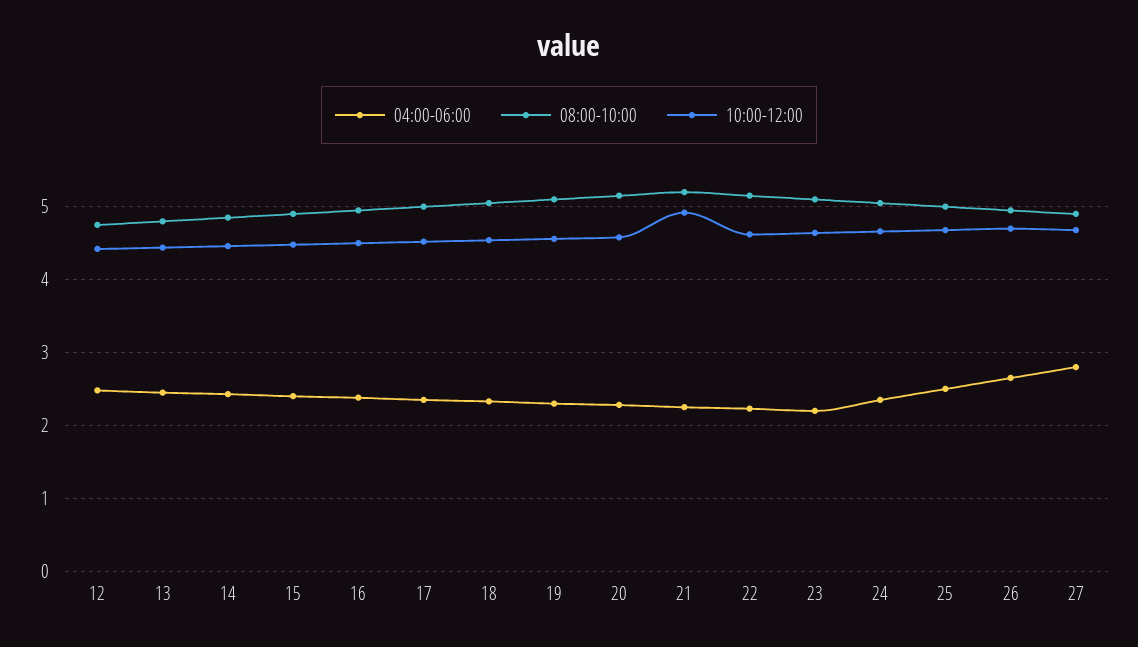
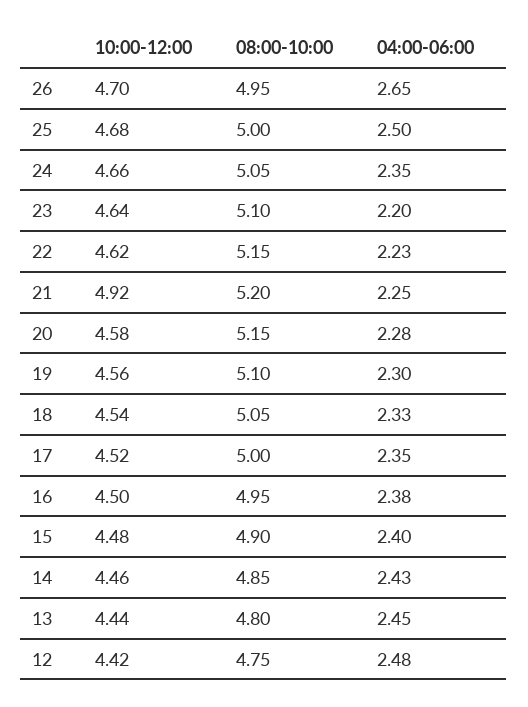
  {
    "04:00-06:00": {
      "12": 2.48,
      "13": 2.45,
      "14": 2.43,
      "15": 2.4,
      "16": 2.38,
      "17": 2.35,
      "18": 2.33,
      "19": 2.3,
      "20": 2.28,
      "21": 2.25,
      "22": 2.23,
      "23": 2.2,
      "24": 2.35,
      "25": 2.5,
-     "26": 2.65,
+     "26": 2.65
-     "27": 2.8
    },
    "08:00-10:00": {
      "12": 4.75,
      "13": 4.8,
      "14": 4.85,
      "15": 4.9,
      "16": 4.95,
      "17": 5,
      "18": 5.05,
      "19": 5.1,
      "20": 5.15,
      "21": 5.2,
      "22": 5.15,
      "23": 5.1,
      "24": 5.05,
      "25": 5,
-     "26": 4.95,
+     "26": 4.95
-     "27": 4.9
    },
    "10:00-12:00": {
      "12": 4.42,
      "13": 4.44,
      "14": 4.46,
      "15": 4.48,
      "16": 4.5,
      "17": 4.52,
      "18": 4.54,
      "19": 4.56,
      "20": 4.58,
      "21": 4.92,
      "22": 4.62,
      "23": 4.64,
      "24": 4.66,
      "25": 4.68,
-     "26": 4.7,
+     "26": 4.7
-     "27": 4.7
    }
  }

